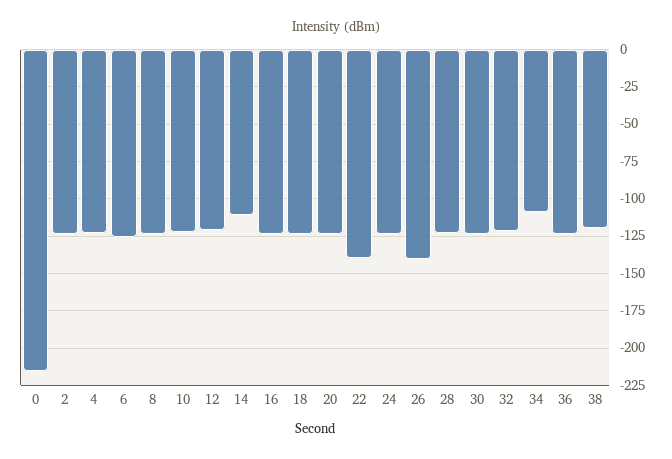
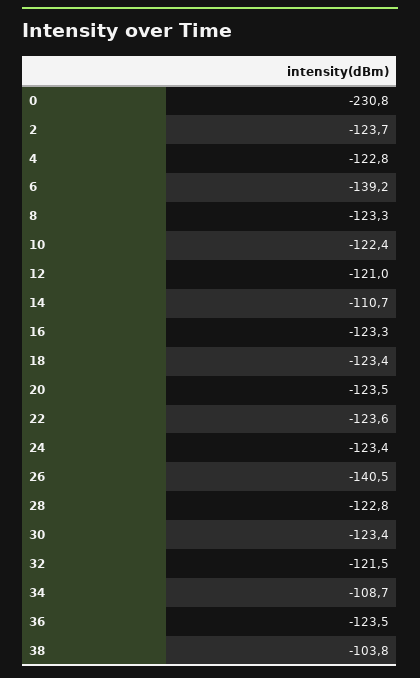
  {
-   "0": -215,
+   "0": -230.8,
    "2": -123.7,
    "4": -122.8,
-   "6": -125,
+   "6": -139.2,
    "8": -123.3,
    "10": -122.4,
    "12": -121,
    "14": -110.7,
    "16": -123.3,
    "18": -123.4,
    "20": -123.5,
-   "22": -140,
+   "22": -123.6,
    "24": -123.4,
    "26": -140.5,
    "28": -122.8,
    "30": -123.4,
    "32": -121.5,
    "34": -108.7,
    "36": -123.5,
-   "38": -120
+   "38": -103.8
  }

